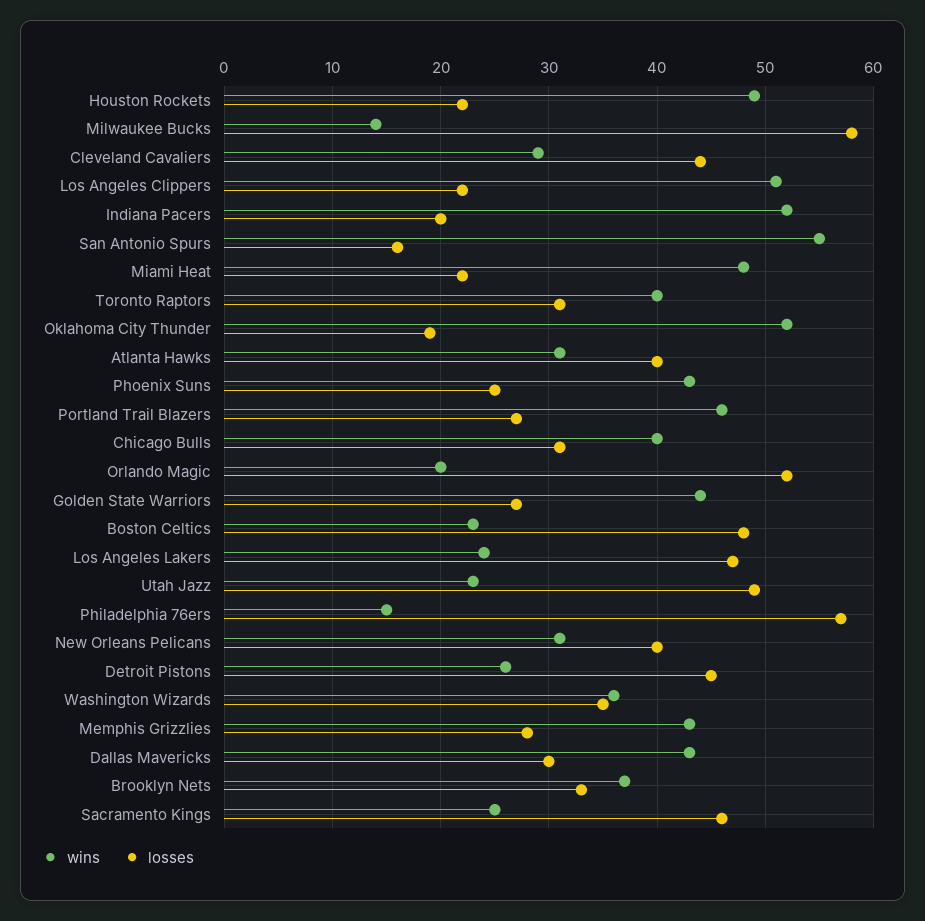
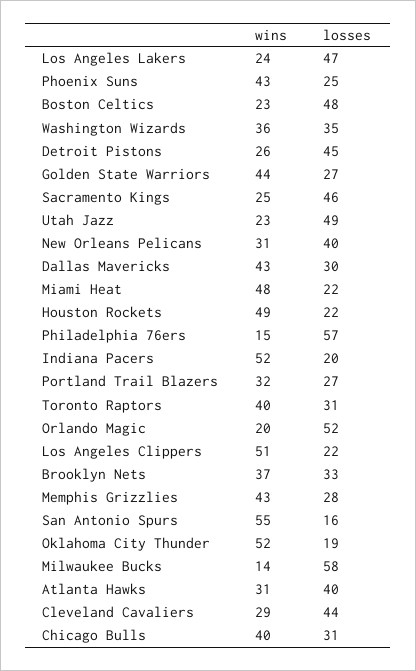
  {
    "wins": {
      "Houston Rockets": 49,
      "Milwaukee Bucks": 14,
      "Cleveland Cavaliers": 29,
      "Los Angeles Clippers": 51,
      "Indiana Pacers": 52,
      "San Antonio Spurs": 55,
      "Miami Heat": 48,
      "Toronto Raptors": 40,
      "Oklahoma City Thunder": 52,
      "Atlanta Hawks": 31,
      "Phoenix Suns": 43,
-     "Portland Trail Blazers": 46,
+     "Portland Trail Blazers": 32,
      "Chicago Bulls": 40,
      "Orlando Magic": 20,
      "Golden State Warriors": 44,
      "Boston Celtics": 23,
      "Los Angeles Lakers": 24,
      "Utah Jazz": 23,
      "Philadelphia 76ers": 15,
      "New Orleans Pelicans": 31,
      "Detroit Pistons": 26,
      "Washington Wizards": 36,
      "Memphis Grizzlies": 43,
      "Dallas Mavericks": 43,
      "Brooklyn Nets": 37,
      "Sacramento Kings": 25
    },
    "losses": {
      "Houston Rockets": 22,
      "Milwaukee Bucks": 58,
      "Cleveland Cavaliers": 44,
      "Los Angeles Clippers": 22,
      "Indiana Pacers": 20,
      "San Antonio Spurs": 16,
      "Miami Heat": 22,
      "Toronto Raptors": 31,
      "Oklahoma City Thunder": 19,
      "Atlanta Hawks": 40,
      "Phoenix Suns": 25,
      "Portland Trail Blazers": 27,
      "Chicago Bulls": 31,
      "Orlando Magic": 52,
      "Golden State Warriors": 27,
      "Boston Celtics": 48,
      "Los Angeles Lakers": 47,
      "Utah Jazz": 49,
      "Philadelphia 76ers": 57,
      "New Orleans Pelicans": 40,
      "Detroit Pistons": 45,
      "Washington Wizards": 35,
      "Memphis Grizzlies": 28,
      "Dallas Mavericks": 30,
      "Brooklyn Nets": 33,
      "Sacramento Kings": 46
    }
  }

